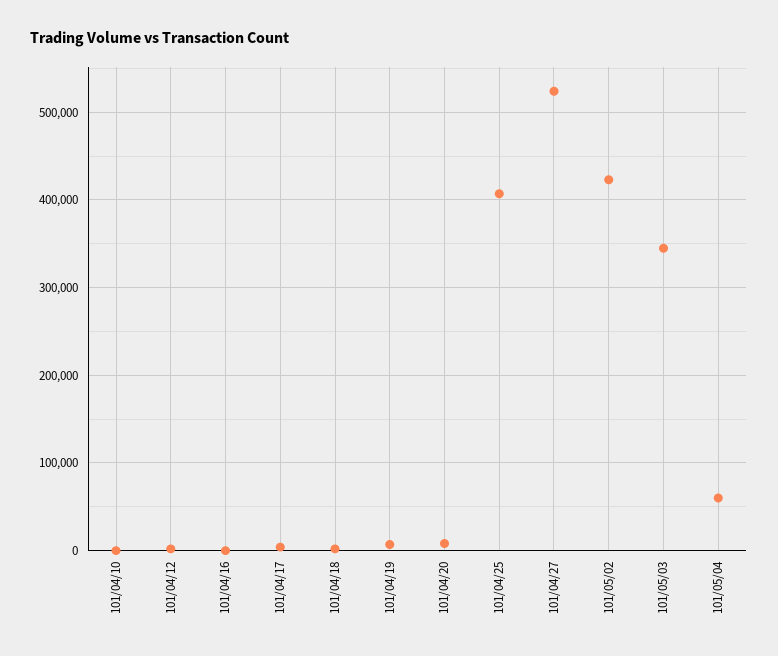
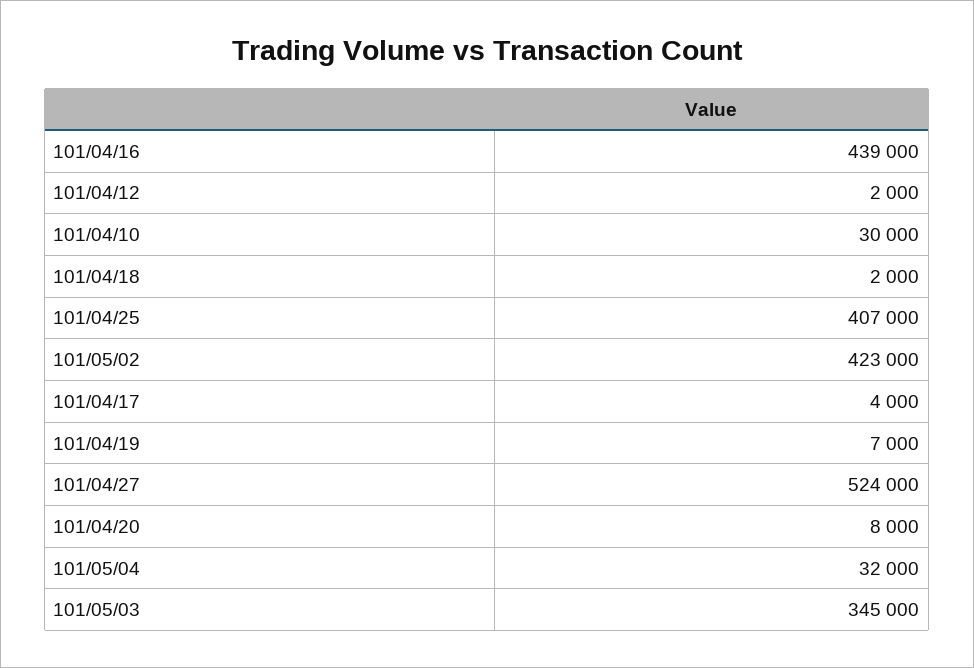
  {
-   "101/04/10": 0,
+   "101/04/10": 30000,
    "101/04/12": 2000,
-   "101/04/16": 0,
+   "101/04/16": 439000,
    "101/04/17": 4000,
    "101/04/18": 2000,
    "101/04/19": 7000,
    "101/04/20": 8000,
    "101/04/25": 407000,
    "101/04/27": 524000,
    "101/05/02": 423000,
    "101/05/03": 345000,
-   "101/05/04": 60000
+   "101/05/04": 32000
  }

